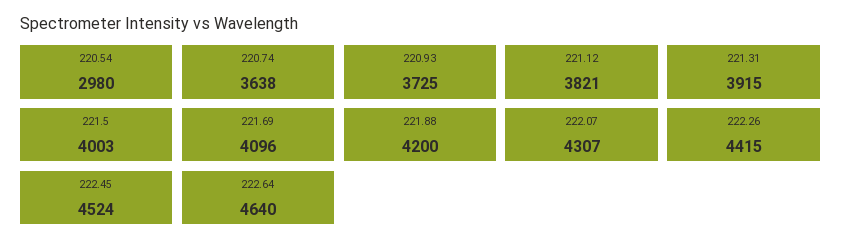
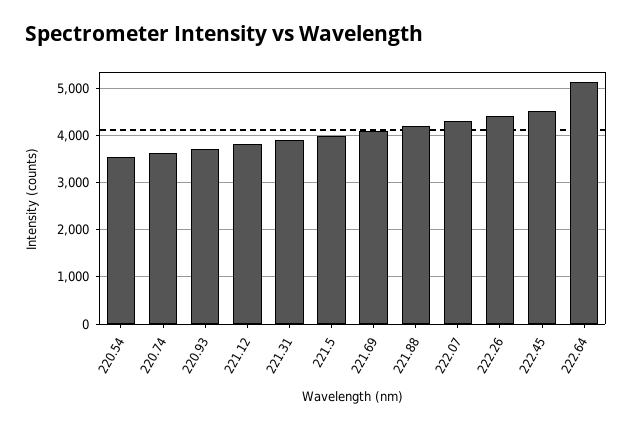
  {
-   "220.54": 2980,
+   "220.54": 3600,
    "220.74": 3638,
    "220.93": 3725,
    "221.12": 3821,
    "221.31": 3915,
    "221.5": 4003,
    "221.69": 4096,
    "221.88": 4200,
    "222.07": 4307,
    "222.26": 4415,
    "222.45": 4524,
-   "222.64": 4640
+   "222.64": 5200
  }

